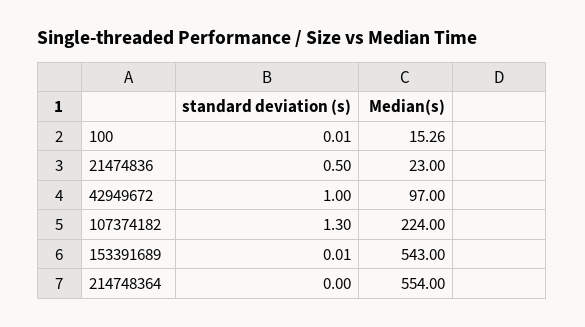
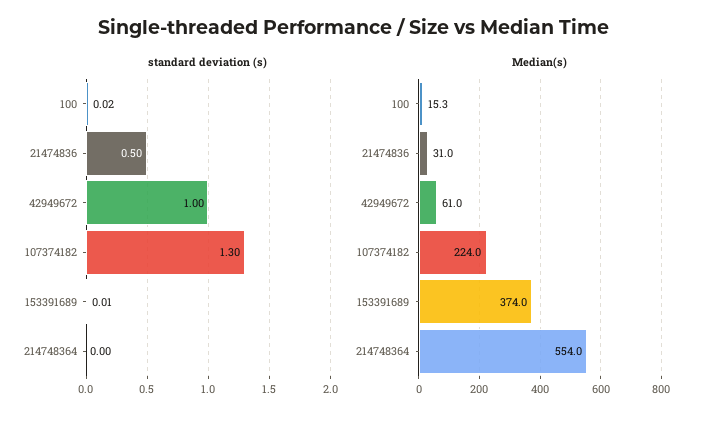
  {
    "standard deviation (s)": {
-     "100": 0.01,
+     "100": 0.02,
      "21474836": 0.5,
      "42949672": 1,
      "107374182": 1.3,
      "153391689": 0.01,
      "214748364": 0
    },
    "Median(s)": {
      "100": 15.26,
-     "21474836": 23,
+     "21474836": 31,
-     "42949672": 97,
+     "42949672": 61,
      "107374182": 224,
-     "153391689": 543,
+     "153391689": 374,
      "214748364": 554
    }
  }

